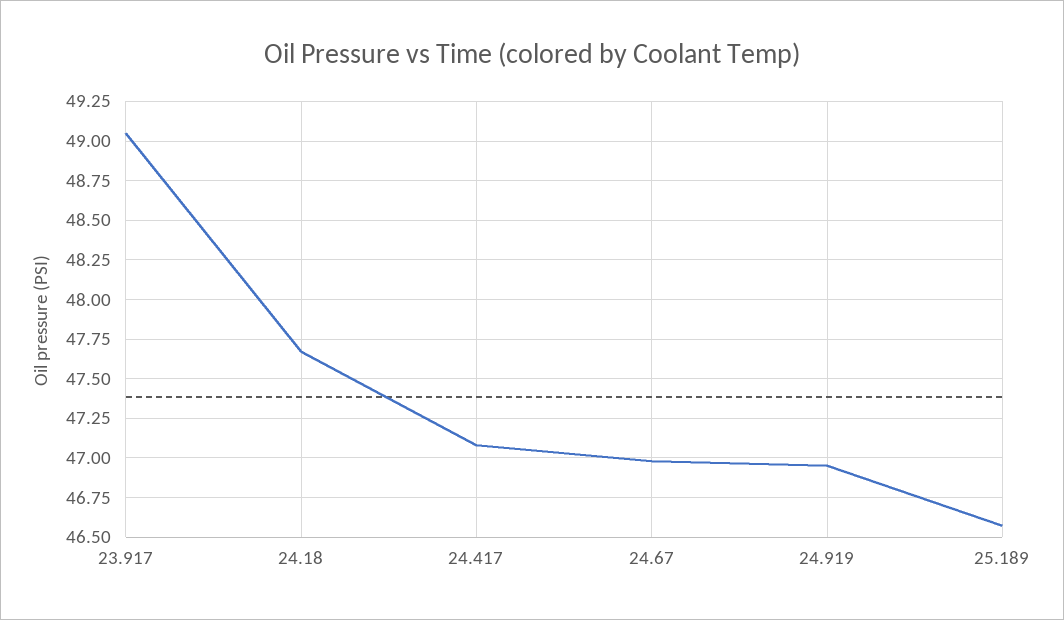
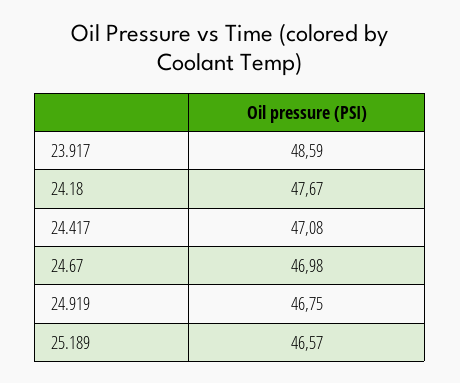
  {
-   "23.917": 49.05,
+   "23.917": 48.59,
    "24.18": 47.67,
    "24.417": 47.08,
    "24.67": 46.98,
-   "24.919": 46.95,
+   "24.919": 46.75,
    "25.189": 46.57
  }

